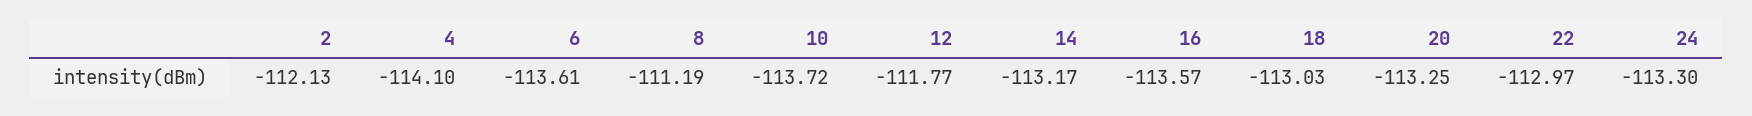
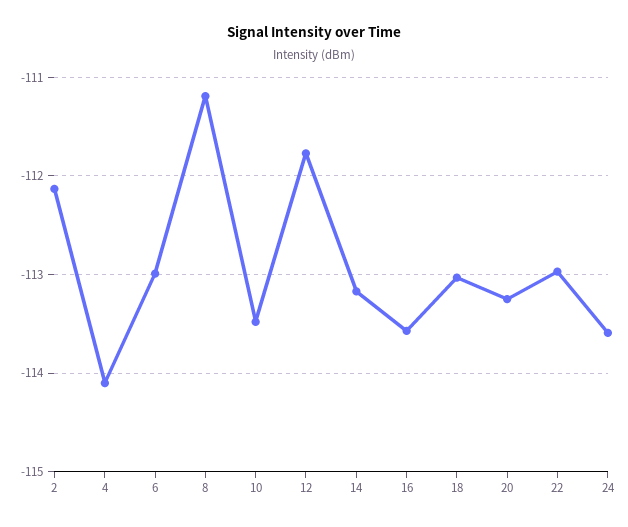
  {
    "2": -112.13,
    "4": -114.1,
-   "6": -113.61,
+   "6": -113,
    "8": -111.19,
-   "10": -113.72,
+   "10": -113.5,
    "12": -111.77,
    "14": -113.17,
    "16": -113.57,
    "18": -113.03,
    "20": -113.25,
    "22": -112.97,
-   "24": -113.3
+   "24": -113.6
  }

